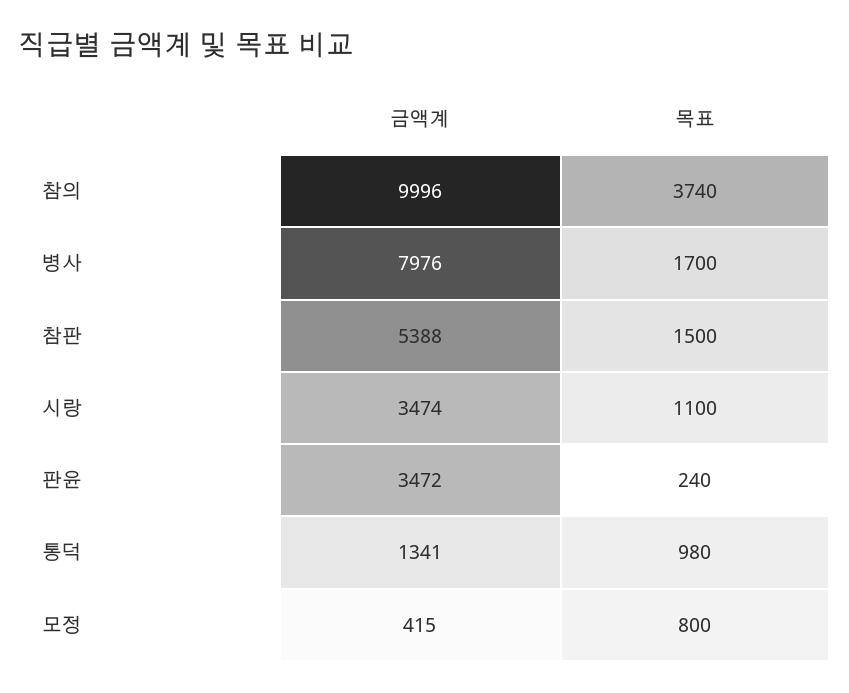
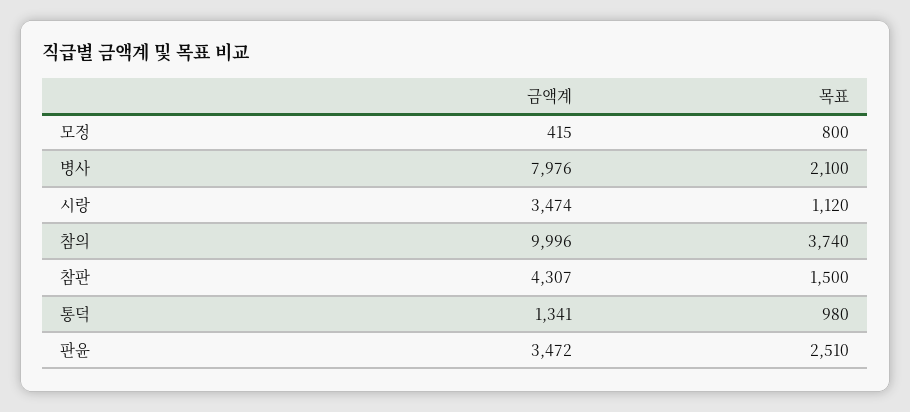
  {
    "금액계": {
      "참의": 9996,
      "병사": 7976,
-     "참판": 5388,
+     "참판": 4307,
      "시랑": 3474,
      "판윤": 3472,
      "통덕": 1341,
      "모정": 415
    },
    "목표": {
      "참의": 3740,
-     "병사": 1700,
+     "병사": 2100,
      "참판": 1500,
-     "시랑": 1100,
+     "시랑": 1120,
-     "판윤": 240,
+     "판윤": 2510,
      "통덕": 980,
      "모정": 800
    }
  }

